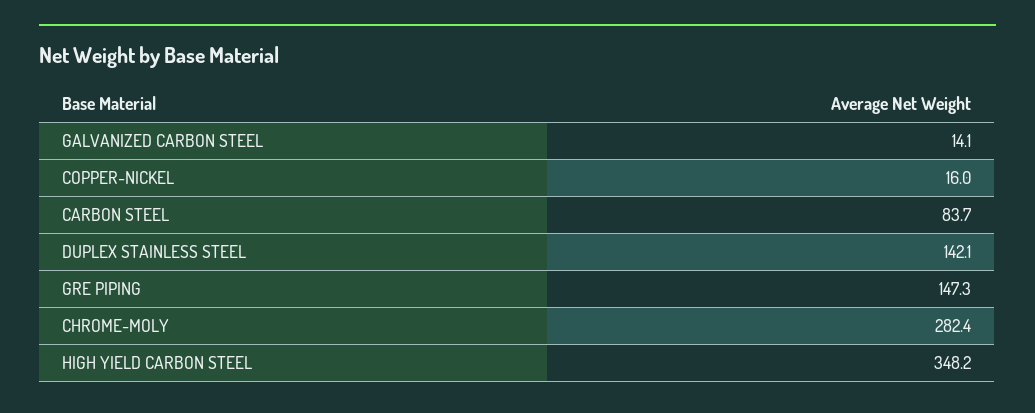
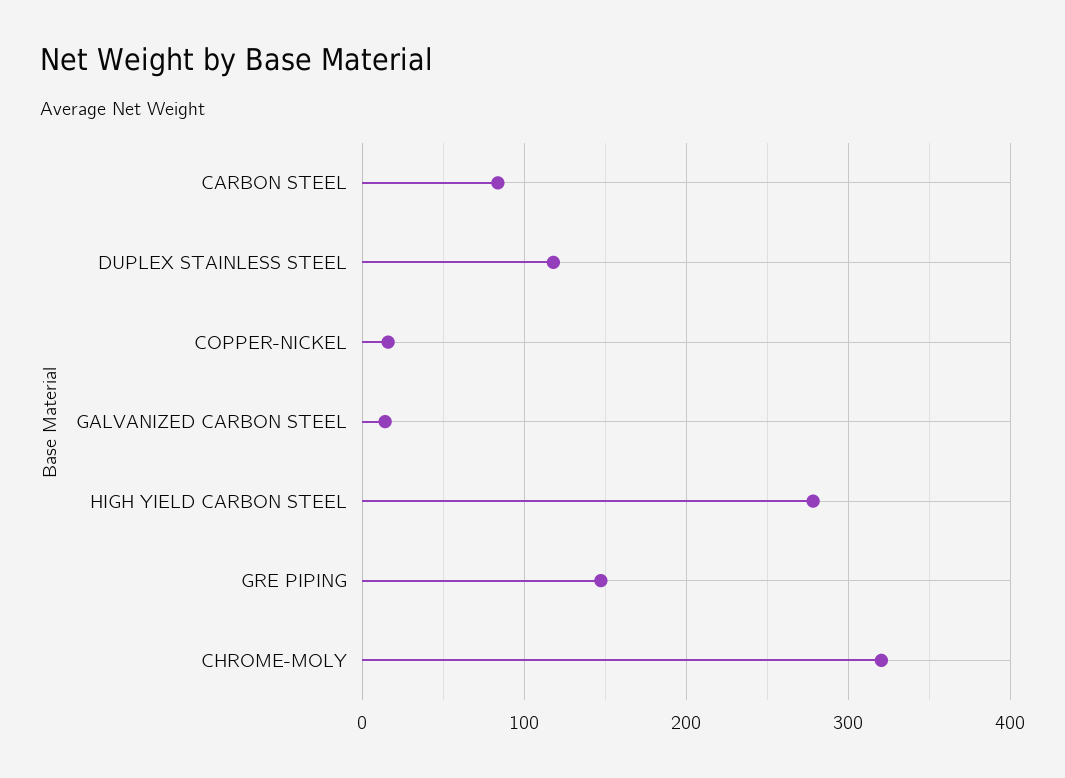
  {
    "GALVANIZED CARBON STEEL": 14.1,
    "COPPER-NICKEL": 16,
    "CARBON STEEL": 83.7,
-   "DUPLEX STAINLESS STEEL": 142.1,
+   "DUPLEX STAINLESS STEEL": 120,
    "GRE PIPING": 147.3,
-   "CHROME-MOLY": 282.4,
+   "CHROME-MOLY": 320,
-   "HIGH YIELD CARBON STEEL": 348.2
+   "HIGH YIELD CARBON STEEL": 280
  }

